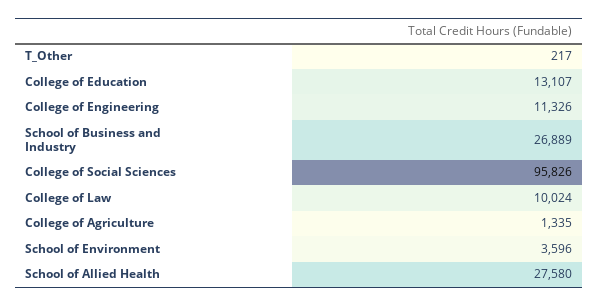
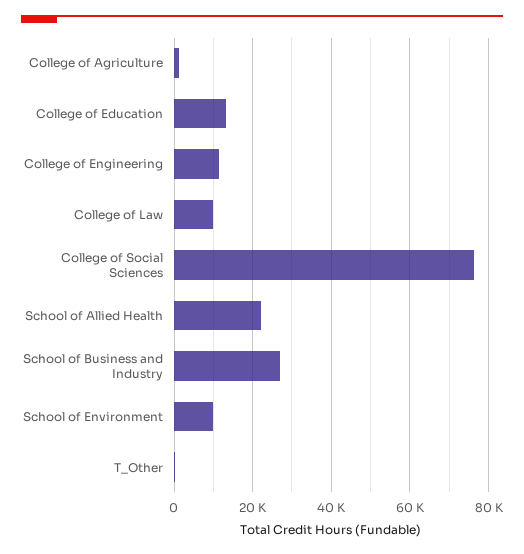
  {
    "T_Other": 217,
    "College of Education": 13107,
    "College of Engineering": 11326,
    "School of Business and Industry": 26889,
-   "College of Social Sciences": 95826,
+   "College of Social Sciences": 76000,
    "College of Law": 10024,
    "College of Agriculture": 1335,
-   "School of Environment": 3596,
+   "School of Environment": 10000,
-   "School of Allied Health": 27580
+   "School of Allied Health": 22000
  }

